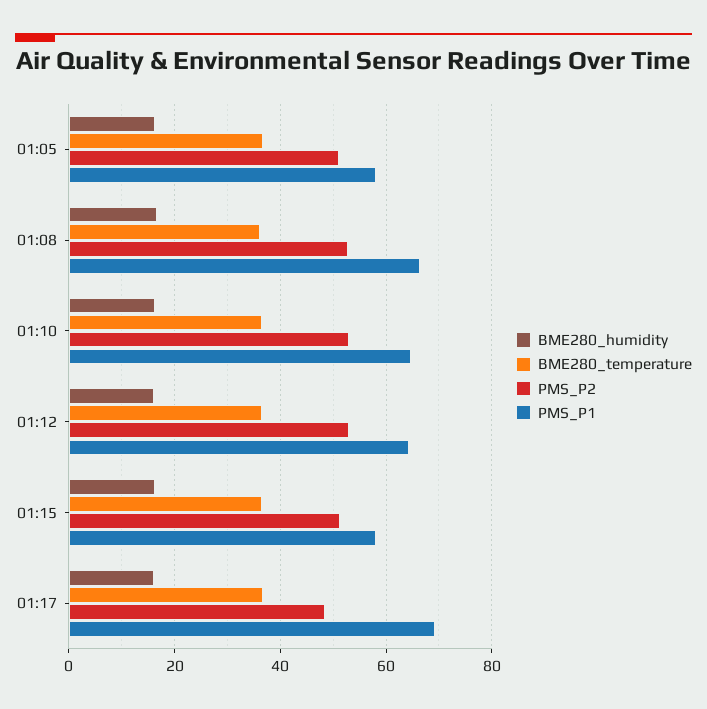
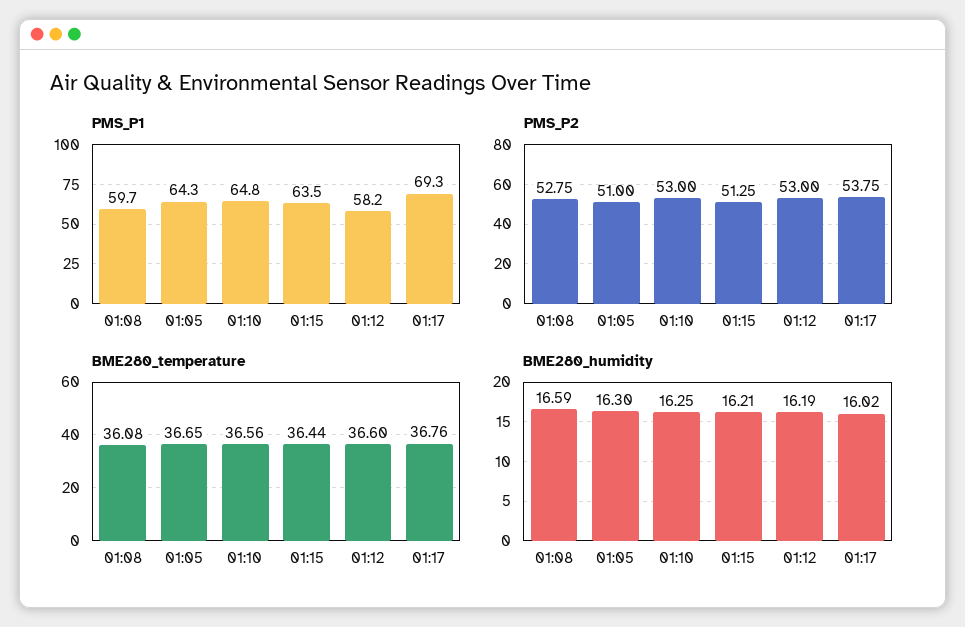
  {
    "BME280_humidity": {
      "01:05": 16.3,
      "01:08": 16.59,
      "01:10": 16.25,
      "01:12": 16.19,
      "01:15": 16.21,
      "01:17": 16.02
    },
    "BME280_temperature": {
      "01:05": 36.65,
      "01:08": 36.08,
      "01:10": 36.56,
      "01:12": 36.6,
      "01:15": 36.44,
      "01:17": 36.76
    },
    "PMS_P2": {
      "01:05": 51,
      "01:08": 52.75,
      "01:10": 53,
      "01:12": 53,
      "01:15": 51.25,
-     "01:17": 48
+     "01:17": 53.75
    },
    "PMS_P1": {
-     "01:05": 58,
+     "01:05": 64.3,
-     "01:08": 66,
+     "01:08": 59.7,
      "01:10": 64.8,
-     "01:12": 64,
+     "01:12": 58.2,
-     "01:15": 58,
+     "01:15": 63.5,
      "01:17": 69.3
    }
  }

